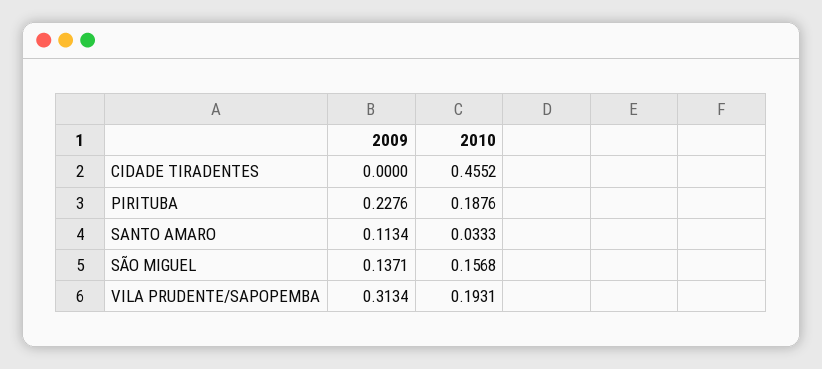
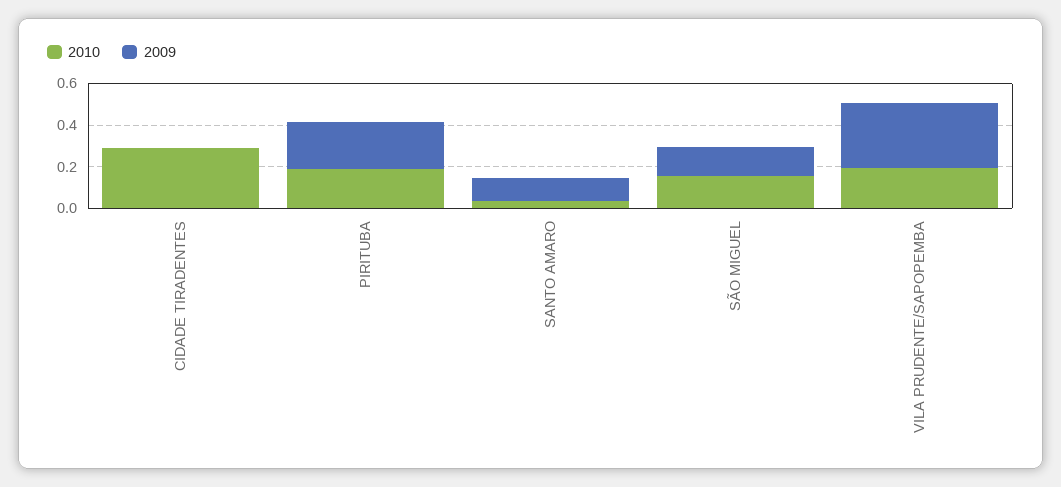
  {
    "2009": {
      "CIDADE TIRADENTES": 0,
      "PIRITUBA": 0.2276,
      "SANTO AMARO": 0.1134,
      "SÃO MIGUEL": 0.1371,
      "VILA PRUDENTE/SAPOPEMBA": 0.3134
    },
    "2010": {
-     "CIDADE TIRADENTES": 0.4552,
+     "CIDADE TIRADENTES": 0.3,
      "PIRITUBA": 0.1876,
      "SANTO AMARO": 0.0333,
      "SÃO MIGUEL": 0.1568,
      "VILA PRUDENTE/SAPOPEMBA": 0.1931
    }
  }

